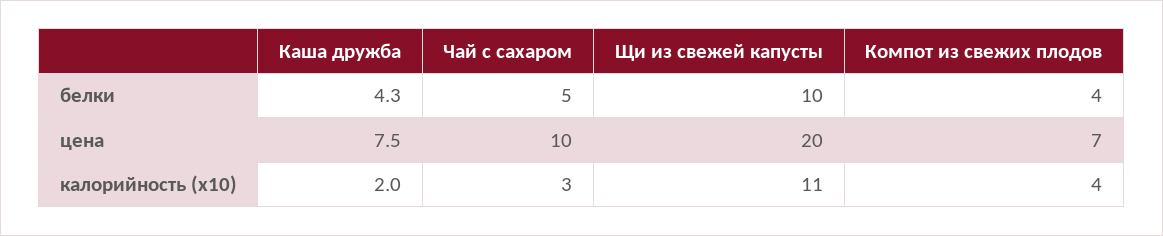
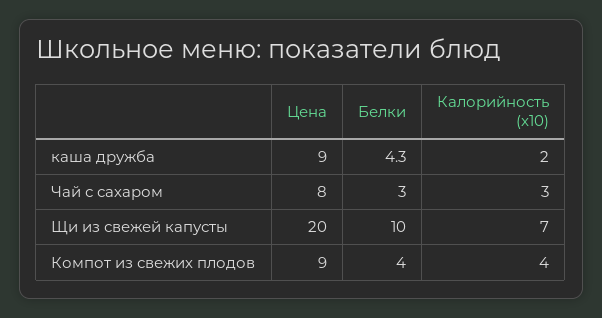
  {
    "Каша дружба": {
      "белки": 4.3,
-     "цена": 7.5,
+     "цена": 9,
      "калорийность (x10)": 2
    },
    "Чай с сахаром": {
-     "белки": 5,
+     "белки": 3,
-     "цена": 10,
+     "цена": 8,
      "калорийность (x10)": 3
    },
    "Щи из свежей капусты": {
      "белки": 10,
      "цена": 20,
-     "калорийность (x10)": 11
+     "калорийность (x10)": 7
    },
    "Компот из свежих плодов": {
      "белки": 4,
-     "цена": 7,
+     "цена": 9,
      "калорийность (x10)": 4
    }
  }

